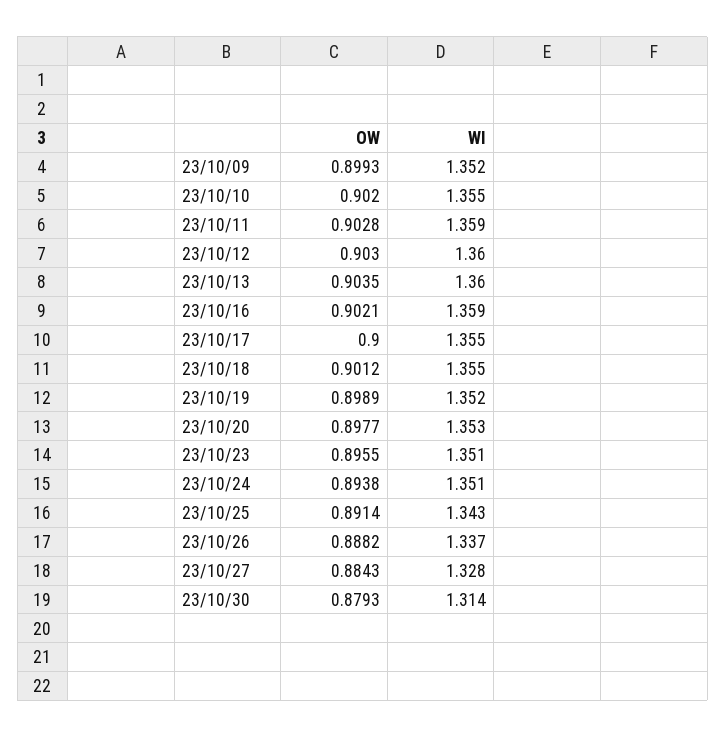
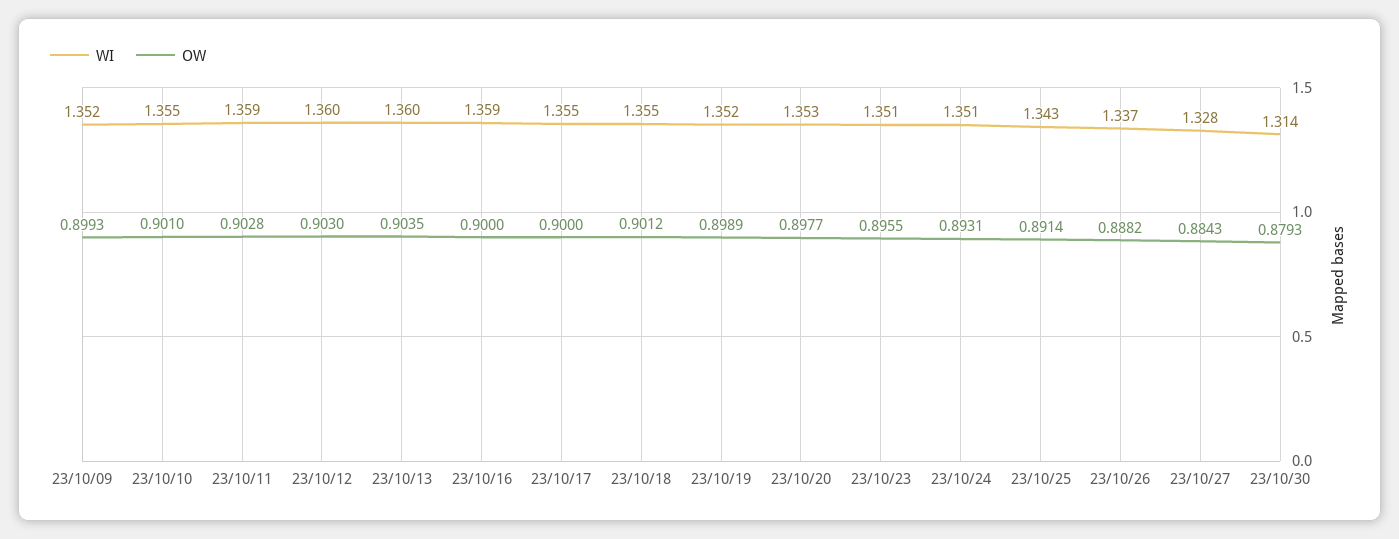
  {
    "OW": {
      "23/10/09": 0.8993,
-     "23/10/10": 0.902,
+     "23/10/10": 0.901,
      "23/10/11": 0.9028,
      "23/10/12": 0.903,
      "23/10/13": 0.9035,
-     "23/10/16": 0.9021,
+     "23/10/16": 0.9,
      "23/10/17": 0.9,
      "23/10/18": 0.9012,
      "23/10/19": 0.8989,
      "23/10/20": 0.8977,
      "23/10/23": 0.8955,
-     "23/10/24": 0.8938,
+     "23/10/24": 0.8931,
      "23/10/25": 0.8914,
      "23/10/26": 0.8882,
      "23/10/27": 0.8843,
      "23/10/30": 0.8793
    },
    "WI": {
      "23/10/09": 1.352,
      "23/10/10": 1.355,
      "23/10/11": 1.359,
      "23/10/12": 1.36,
      "23/10/13": 1.36,
      "23/10/16": 1.359,
      "23/10/17": 1.355,
      "23/10/18": 1.355,
      "23/10/19": 1.352,
      "23/10/20": 1.353,
      "23/10/23": 1.351,
      "23/10/24": 1.351,
      "23/10/25": 1.343,
      "23/10/26": 1.337,
      "23/10/27": 1.328,
      "23/10/30": 1.314
    }
  }

